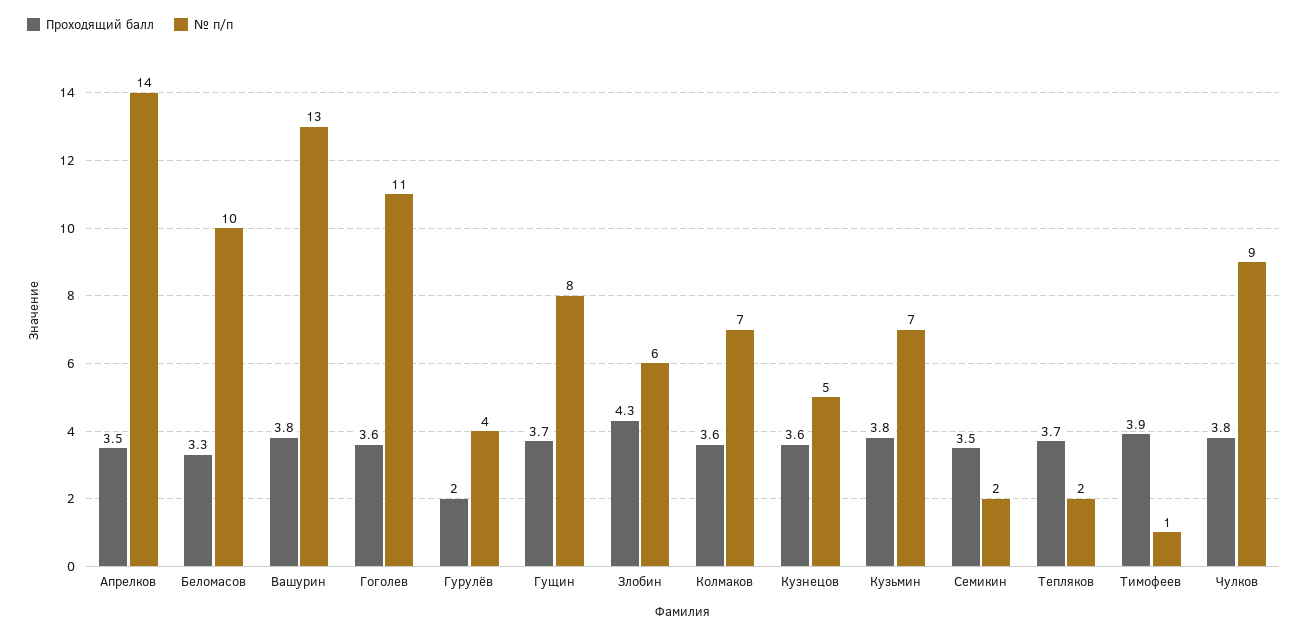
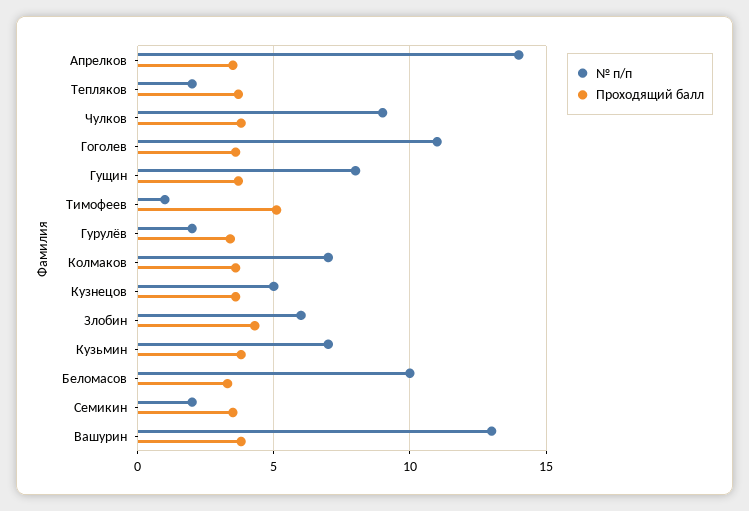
  {
    "Проходящий балл": {
      "Апрелков": 3.5,
      "Беломасов": 3.3,
      "Вашурин": 3.8,
      "Гоголев": 3.6,
-     "Гурулёв": 2,
+     "Гурулёв": 3.5,
      "Гущин": 3.7,
      "Злобин": 4.3,
      "Колмаков": 3.6,
      "Кузнецов": 3.6,
      "Кузьмин": 3.8,
      "Семикин": 3.5,
      "Тепляков": 3.7,
-     "Тимофеев": 3.9,
+     "Тимофеев": 5,
      "Чулков": 3.8
    },
    "№ п/п": {
      "Апрелков": 14,
      "Беломасов": 10,
      "Вашурин": 13,
      "Гоголев": 11,
-     "Гурулёв": 4,
+     "Гурулёв": 2,
      "Гущин": 8,
      "Злобин": 6,
      "Колмаков": 7,
      "Кузнецов": 5,
      "Кузьмин": 7,
      "Семикин": 2,
      "Тепляков": 2,
      "Тимофеев": 1,
      "Чулков": 9
    }
  }

